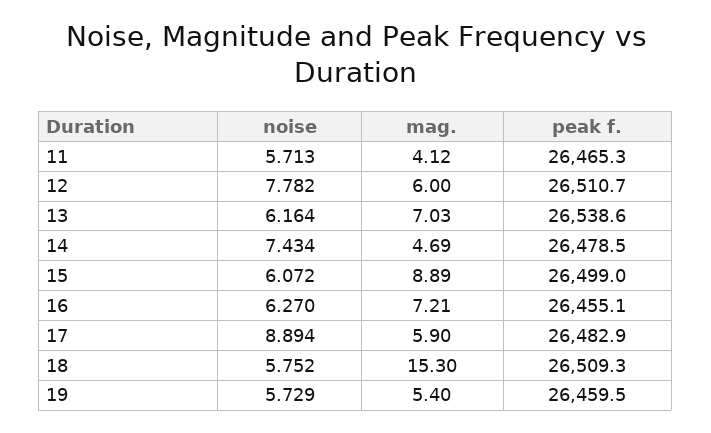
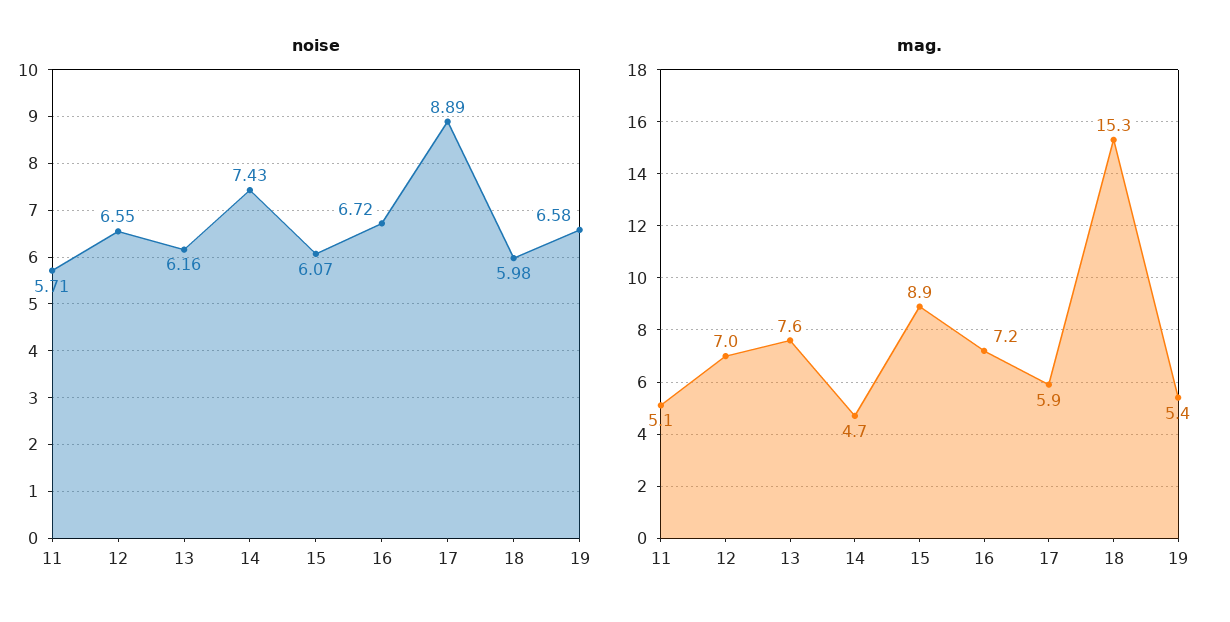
  {
    "noise": {
      "11": 5.713,
-     "12": 7.782,
+     "12": 6.55,
      "13": 6.164,
      "14": 7.434,
      "15": 6.072,
-     "16": 6.27,
+     "16": 6.72,
      "17": 8.894,
-     "18": 5.752,
+     "18": 5.98,
-     "19": 5.729
+     "19": 6.58
    },
    "mag.": {
-     "11": 4.12,
+     "11": 5.1,
-     "12": 6,
+     "12": 7,
-     "13": 7.03,
+     "13": 7.6,
      "14": 4.69,
      "15": 8.89,
      "16": 7.21,
      "17": 5.9,
      "18": 15.3,
      "19": 5.4
-   },
+   }
-   "peak f.": {
-     "11": 26465.3,
-     "12": 26510.7,
-     "13": 26538.6,
-     "14": 26478.5,
-     "15": 26499,
-     "16": 26455.1,
-     "17": 26482.9,
-     "18": 26509.3,
-     "19": 26459.5
-   }
  }

